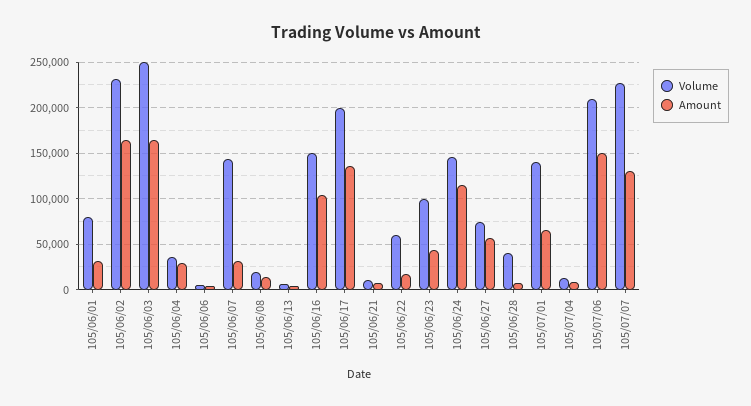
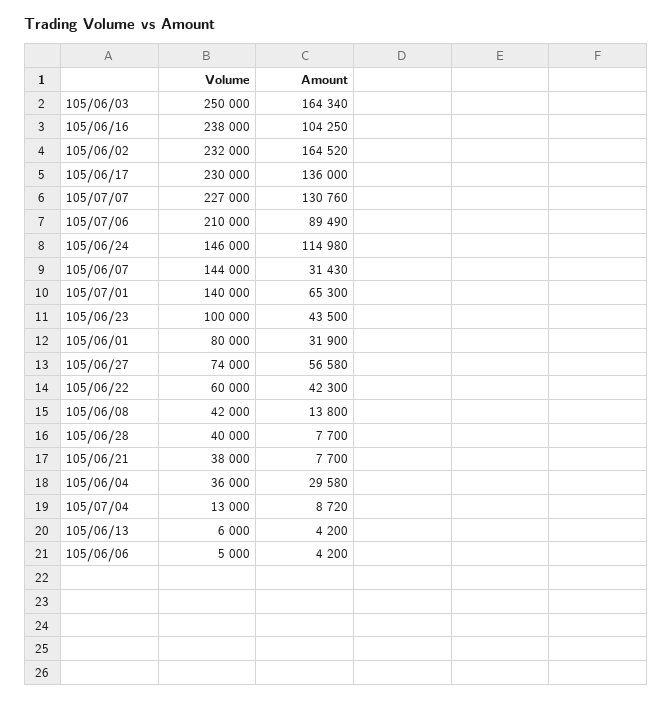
  {
    "Volume": {
      "105/06/01": 80000,
      "105/06/02": 232000,
      "105/06/03": 250000,
      "105/06/04": 36000,
      "105/06/06": 5000,
      "105/06/07": 144000,
-     "105/06/08": 20000,
+     "105/06/08": 42000,
      "105/06/13": 6000,
-     "105/06/16": 150000,
+     "105/06/16": 238000,
-     "105/06/17": 200000,
+     "105/06/17": 230000,
-     "105/06/21": 10000,
+     "105/06/21": 38000,
      "105/06/22": 60000,
      "105/06/23": 100000,
      "105/06/24": 146000,
      "105/06/27": 74000,
      "105/06/28": 40000,
      "105/07/01": 140000,
      "105/07/04": 13000,
      "105/07/06": 210000,
      "105/07/07": 227000
    },
    "Amount": {
      "105/06/01": 31900,
      "105/06/02": 164520,
      "105/06/03": 164340,
      "105/06/04": 29580,
      "105/06/06": 4200,
      "105/06/07": 31430,
      "105/06/08": 13800,
      "105/06/13": 4200,
      "105/06/16": 104250,
      "105/06/17": 136000,
      "105/06/21": 7700,
-     "105/06/22": 20000,
+     "105/06/22": 42300,
      "105/06/23": 43500,
      "105/06/24": 114980,
      "105/06/27": 56580,
      "105/06/28": 7700,
      "105/07/01": 65300,
      "105/07/04": 8720,
-     "105/07/06": 150000,
+     "105/07/06": 89490,
      "105/07/07": 130760
    }
  }

